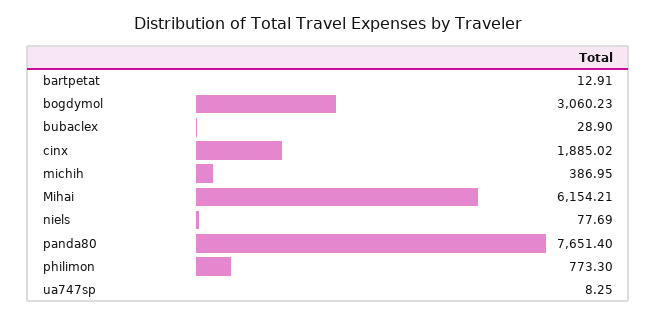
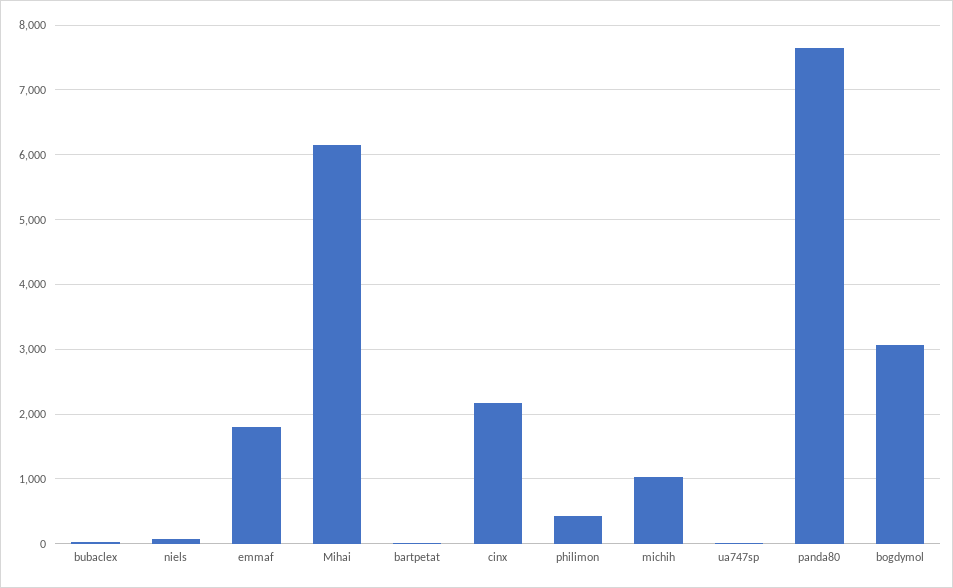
  {
    "bartpetat": 12.91,
    "bogdymol": 3060.23,
    "bubaclex": 28.9,
-   "cinx": 1885.02,
+   "cinx": 2200,
-   "michih": 386.95,
+   "michih": 1000,
    "Mihai": 6154.21,
    "niels": 77.69,
    "panda80": 7651.4,
-   "philimon": 773.3,
+   "philimon": 400,
-   "ua747sp": 8.25
+   "ua747sp": 8.25,
+   "emmaf": 1800
  }

